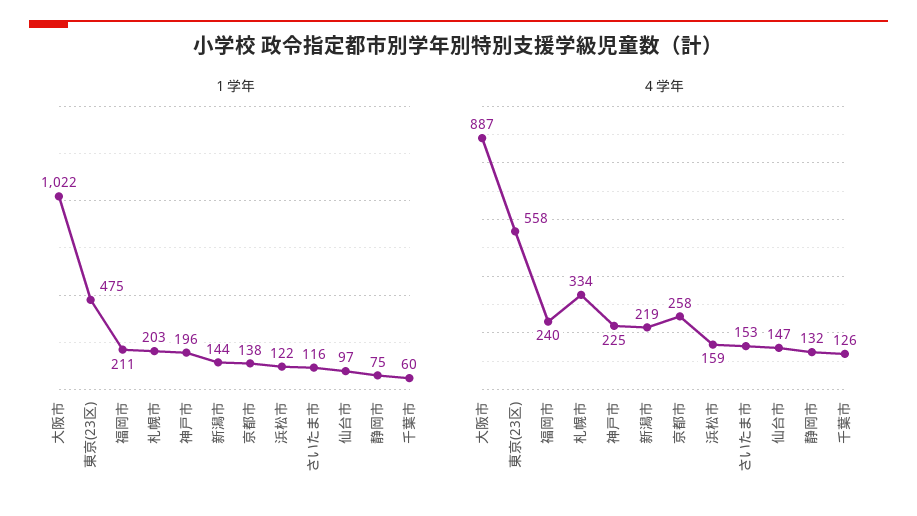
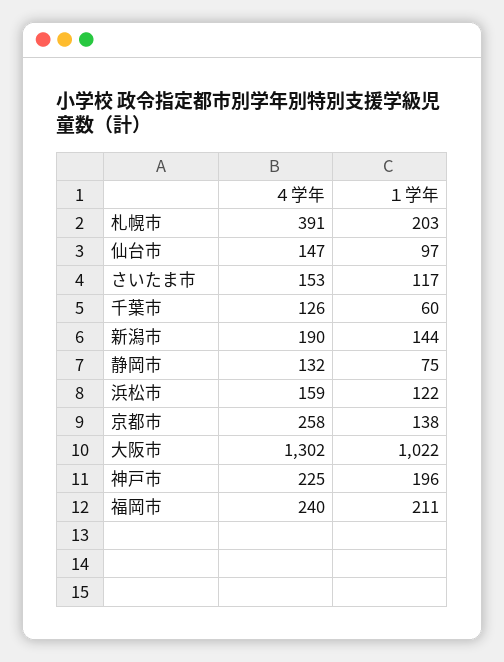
  {
    "１学年": {
      "大阪市": 1022,
-     "東京(23区)": 475,
      "福岡市": 211,
      "札幌市": 203,
      "神戸市": 196,
      "新潟市": 144,
      "京都市": 138,
      "浜松市": 122,
-     "さいたま市": 116,
+     "さいたま市": 117,
      "仙台市": 97,
      "静岡市": 75,
      "千葉市": 60
    },
    "４学年": {
-     "大阪市": 887,
+     "大阪市": 1302,
-     "東京(23区)": 558,
      "福岡市": 240,
-     "札幌市": 334,
+     "札幌市": 391,
      "神戸市": 225,
-     "新潟市": 219,
+     "新潟市": 190,
      "京都市": 258,
      "浜松市": 159,
      "さいたま市": 153,
      "仙台市": 147,
      "静岡市": 132,
      "千葉市": 126
    }
  }

